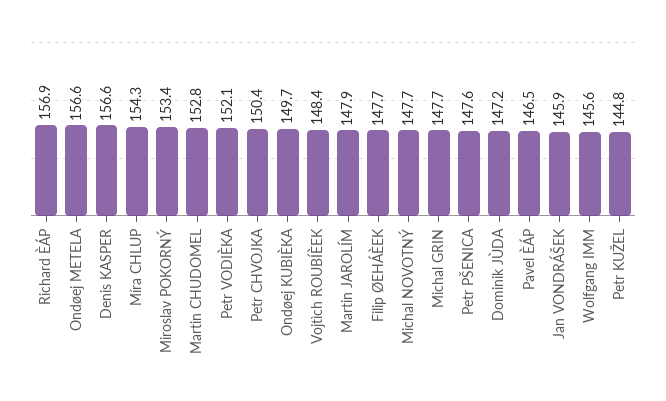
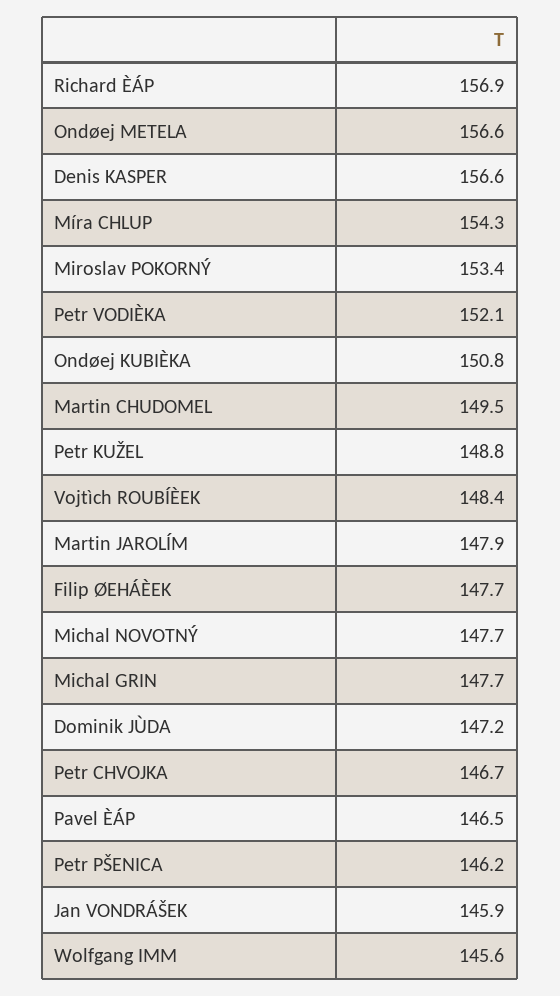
  {
    "Richard ÈÁP": 156.9,
    "Ondøej METELA": 156.6,
    "Denis KASPER": 156.6,
    "Míra CHLUP": 154.3,
    "Miroslav POKORNÝ": 153.4,
-   "Martin CHUDOMEL": 152.8,
+   "Martin CHUDOMEL": 149.5,
    "Petr VODIÈKA": 152.1,
-   "Petr CHVOJKA": 150.4,
+   "Petr CHVOJKA": 146.7,
-   "Ondøej KUBIÈKA": 149.7,
+   "Ondøej KUBIÈKA": 150.8,
    "Vojtìch ROUBÍÈEK": 148.4,
    "Martin JAROLÍM": 147.9,
    "Filip ØEHÁÈEK": 147.7,
    "Michal NOVOTNÝ": 147.7,
    "Michal GRIN": 147.7,
-   "Petr PŠENICA": 147.6,
+   "Petr PŠENICA": 146.2,
    "Dominik JÙDA": 147.2,
    "Pavel ÈÁP": 146.5,
    "Jan VONDRÁŠEK": 145.9,
    "Wolfgang IMM": 145.6,
-   "Petr KUŽEL": 144.8
+   "Petr KUŽEL": 148.8
  }

